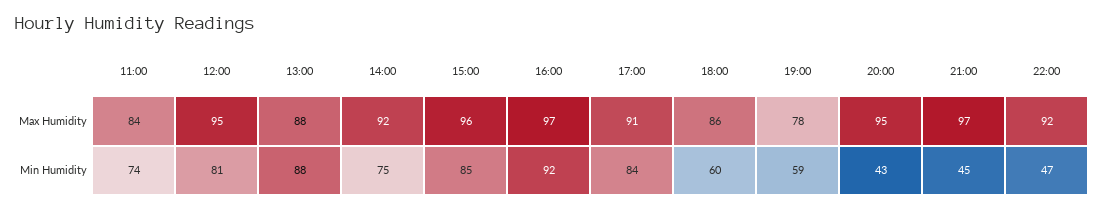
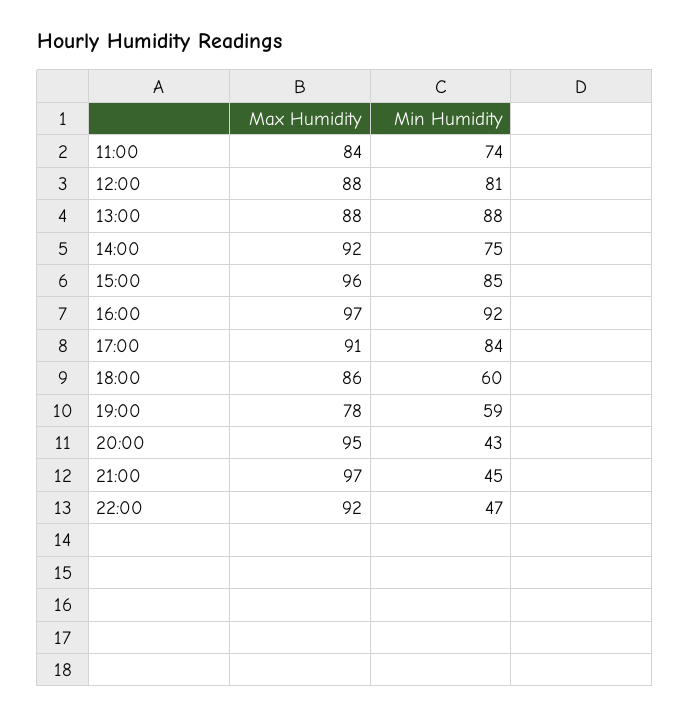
  {
    "11:00": {
      "Max Humidity": 84,
      "Min Humidity": 74
    },
    "12:00": {
-     "Max Humidity": 95,
+     "Max Humidity": 88,
      "Min Humidity": 81
    },
    "13:00": {
      "Max Humidity": 88,
      "Min Humidity": 88
    },
    "14:00": {
      "Max Humidity": 92,
      "Min Humidity": 75
    },
    "15:00": {
      "Max Humidity": 96,
      "Min Humidity": 85
    },
    "16:00": {
      "Max Humidity": 97,
      "Min Humidity": 92
    },
    "17:00": {
      "Max Humidity": 91,
      "Min Humidity": 84
    },
    "18:00": {
      "Max Humidity": 86,
      "Min Humidity": 60
    },
    "19:00": {
      "Max Humidity": 78,
      "Min Humidity": 59
    },
    "20:00": {
      "Max Humidity": 95,
      "Min Humidity": 43
    },
    "21:00": {
      "Max Humidity": 97,
      "Min Humidity": 45
    },
    "22:00": {
      "Max Humidity": 92,
      "Min Humidity": 47
    }
  }

